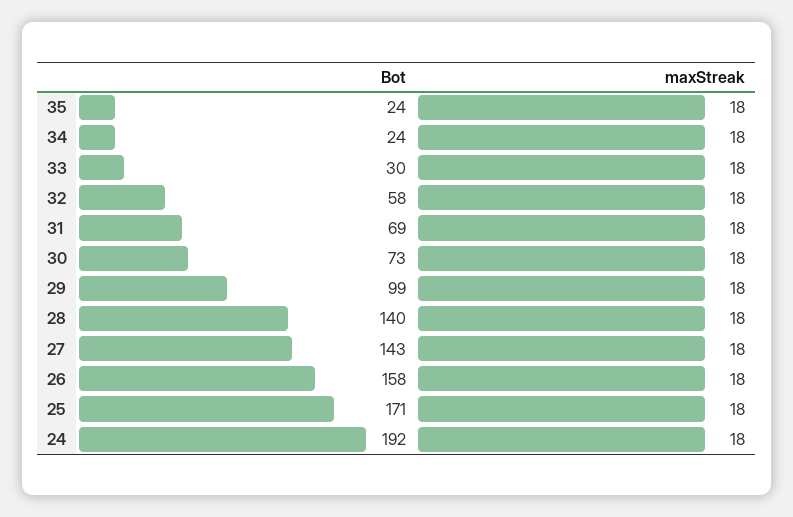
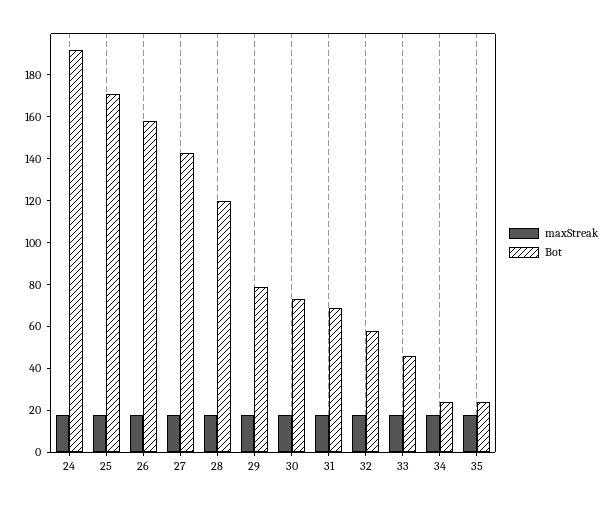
  {
    "Bot": {
      "35": 24,
      "34": 24,
-     "33": 30,
+     "33": 45,
      "32": 58,
      "31": 69,
      "30": 73,
-     "29": 99,
+     "29": 80,
-     "28": 140,
+     "28": 120,
      "27": 143,
      "26": 158,
      "25": 171,
      "24": 192
    },
    "maxStreak": {
      "35": 18,
      "34": 18,
      "33": 18,
      "32": 18,
      "31": 18,
      "30": 18,
      "29": 18,
      "28": 18,
      "27": 18,
      "26": 18,
      "25": 18,
      "24": 18
    }
  }

